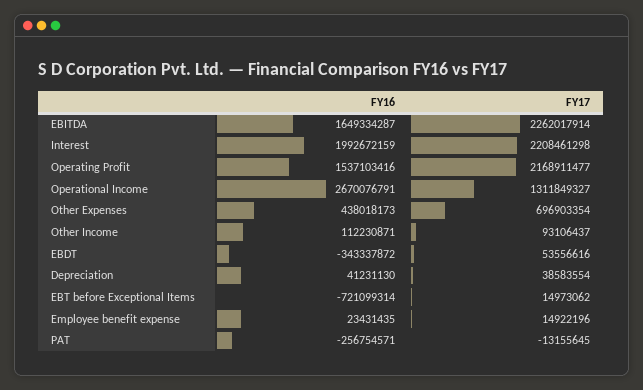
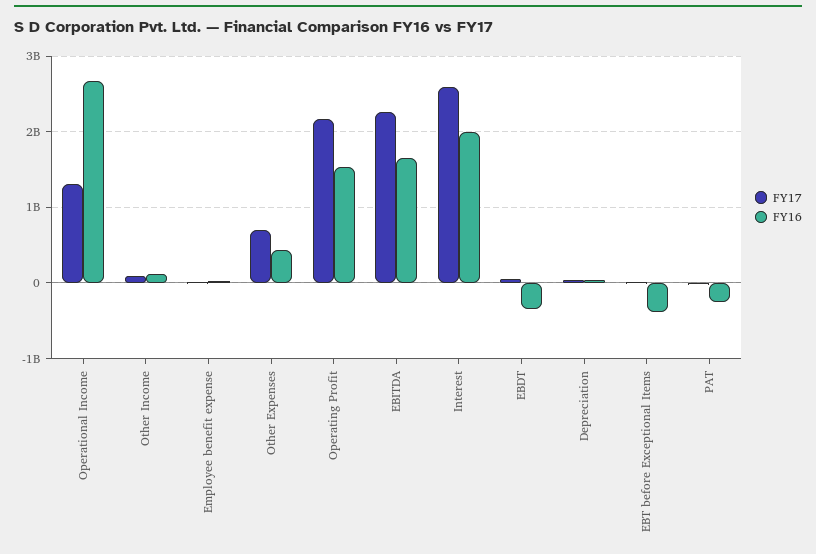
  {
    "FY16": {
      "EBITDA": 1649334287,
      "Interest": 1992672159,
      "Operating Profit": 1537103416,
      "Operational Income": 2670076791,
      "Other Expenses": 438018173,
      "Other Income": 112230871,
      "EBDT": -343337872,
      "Depreciation": 41231130,
-     "EBT before Exceptional Items": -721099314,
+     "EBT before Exceptional Items": -400000000,
      "Employee benefit expense": 23431435,
      "PAT": -256754571
    },
    "FY17": {
      "EBITDA": 2262017914,
-     "Interest": 2208461298,
+     "Interest": 2600000000,
      "Operating Profit": 2168911477,
      "Operational Income": 1311849327,
      "Other Expenses": 696903354,
      "Other Income": 93106437,
      "EBDT": 53556616,
      "Depreciation": 38583554,
      "EBT before Exceptional Items": 14973062,
      "Employee benefit expense": 14922196,
      "PAT": -13155645
    }
  }

